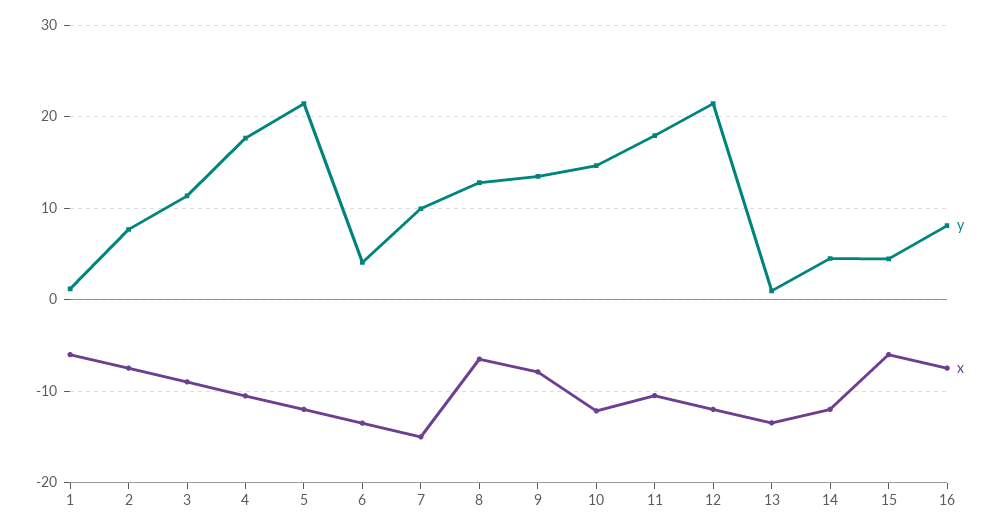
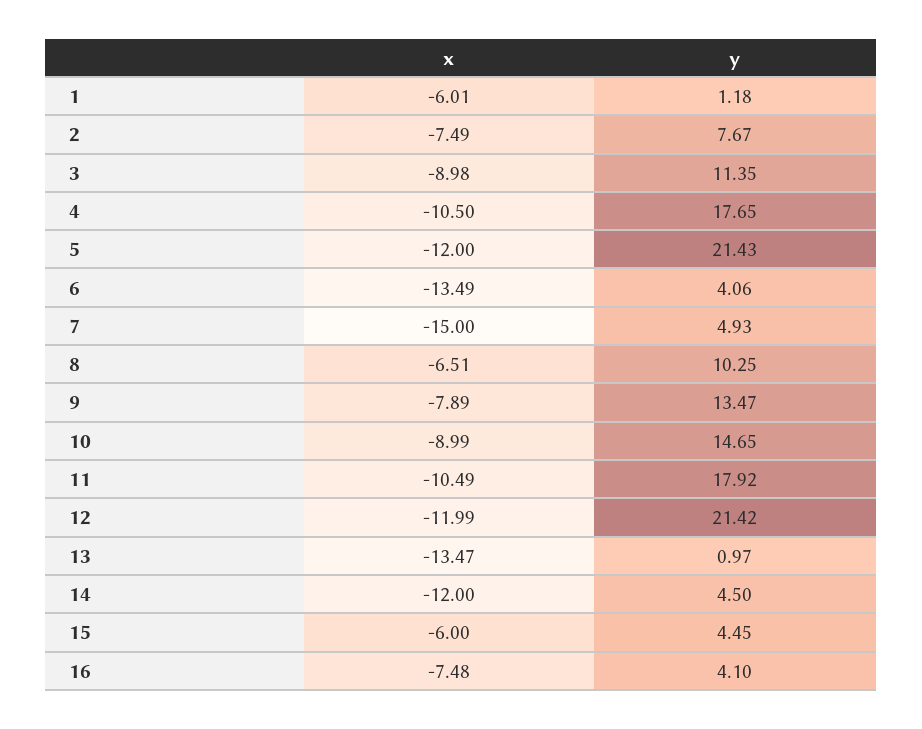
  {
    "y": {
      "1": 1.18,
      "2": 7.67,
      "3": 11.35,
      "4": 17.65,
      "5": 21.43,
      "6": 4.06,
-     "7": 10,
+     "7": 4.93,
-     "8": 13,
+     "8": 10.25,
      "9": 13.47,
      "10": 14.65,
      "11": 17.92,
      "12": 21.42,
      "13": 0.97,
      "14": 4.5,
      "15": 4.45,
-     "16": 8
+     "16": 4.1
    },
    "x": {
      "1": -6.01,
      "2": -7.49,
      "3": -8.98,
      "4": -10.5,
      "5": -12,
      "6": -13.49,
      "7": -15,
      "8": -6.51,
      "9": -7.89,
-     "10": -12,
+     "10": -8.99,
      "11": -10.49,
      "12": -11.99,
      "13": -13.47,
      "14": -12,
      "15": -6,
      "16": -7.48
    }
  }

